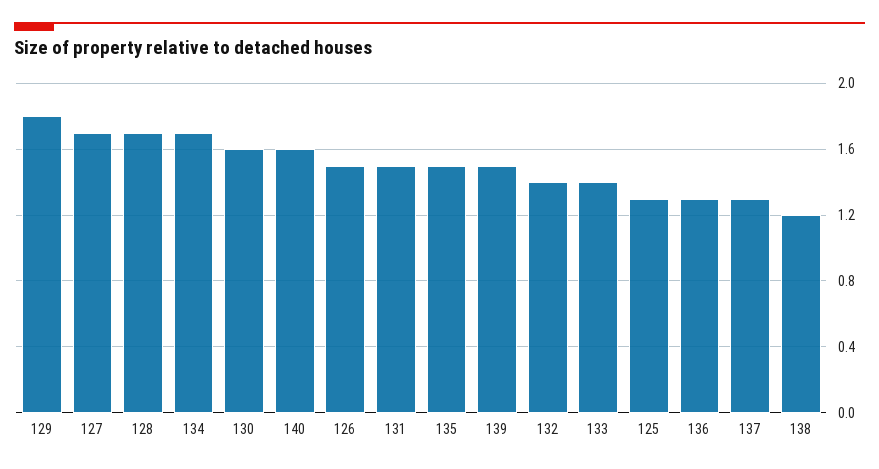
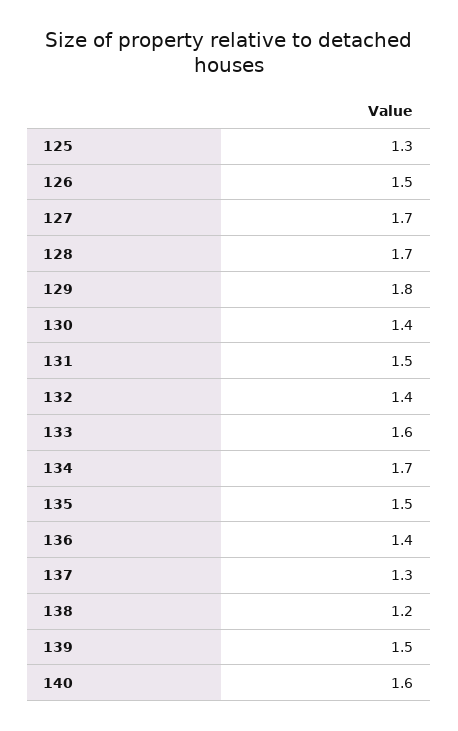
  {
    "129": 1.8,
    "127": 1.7,
    "128": 1.7,
    "134": 1.7,
-   "130": 1.6,
+   "130": 1.4,
    "140": 1.6,
    "126": 1.5,
    "131": 1.5,
    "135": 1.5,
    "139": 1.5,
    "132": 1.4,
-   "133": 1.4,
+   "133": 1.6,
    "125": 1.3,
-   "136": 1.3,
+   "136": 1.4,
    "137": 1.3,
    "138": 1.2
  }

